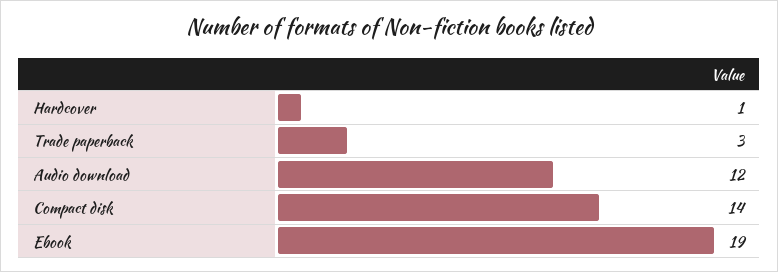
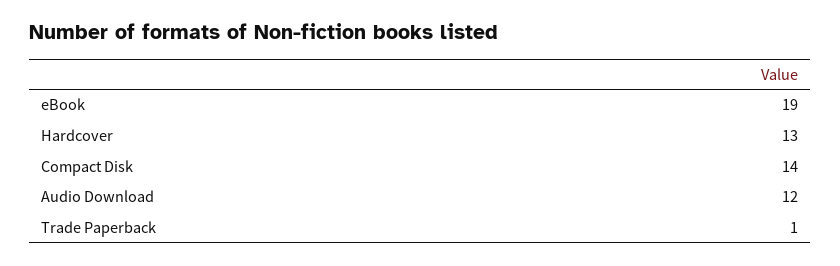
  {
-   "Hardcover": 1,
+   "Hardcover": 13,
-   "Trade paperback": 3,
+   "Trade paperback": 1,
    "Audio download": 12,
    "Compact disk": 14,
    "Ebook": 19
  }

